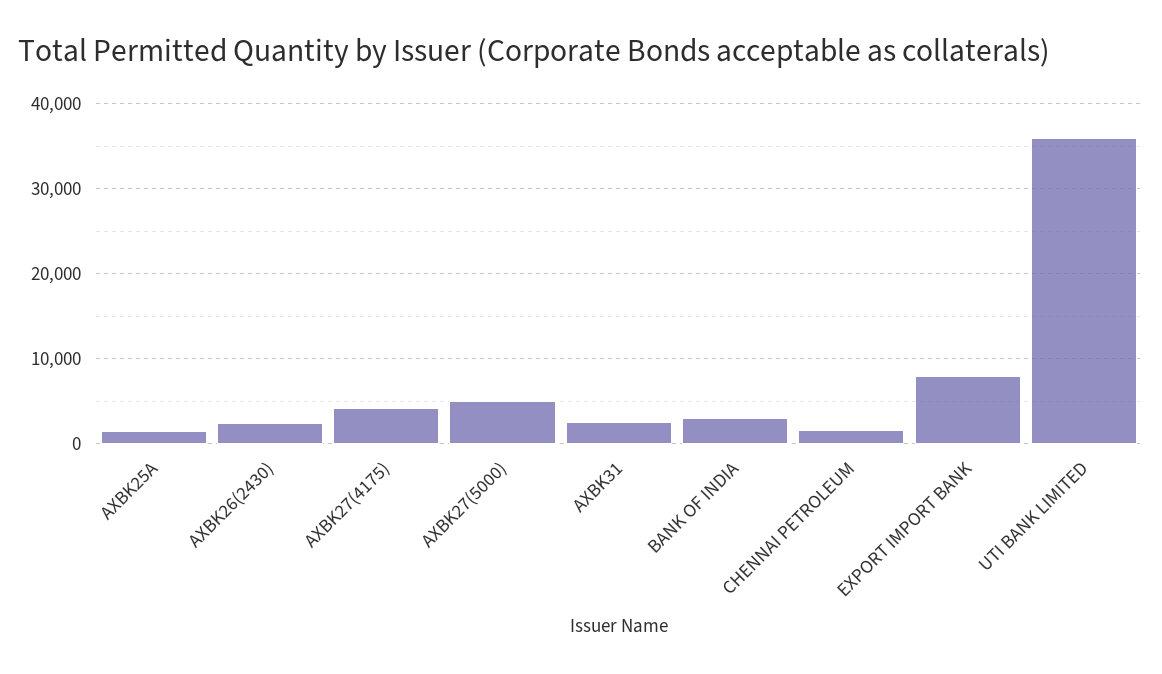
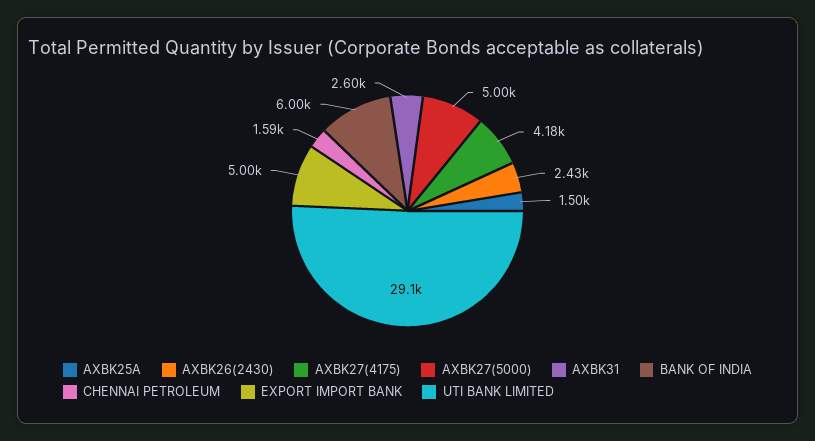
  {
    "AXBK25A": 1500,
    "AXBK26(2430)": 2430,
    "AXBK27(4175)": 4180,
    "AXBK27(5000)": 5000,
    "AXBK31": 2600,
-   "BANK OF INDIA": 3000,
+   "BANK OF INDIA": 6000,
    "CHENNAI PETROLEUM": 1590,
-   "EXPORT IMPORT BANK": 8000,
+   "EXPORT IMPORT BANK": 5000,
-   "UTI BANK LIMITED": 36000
+   "UTI BANK LIMITED": 29100
  }

